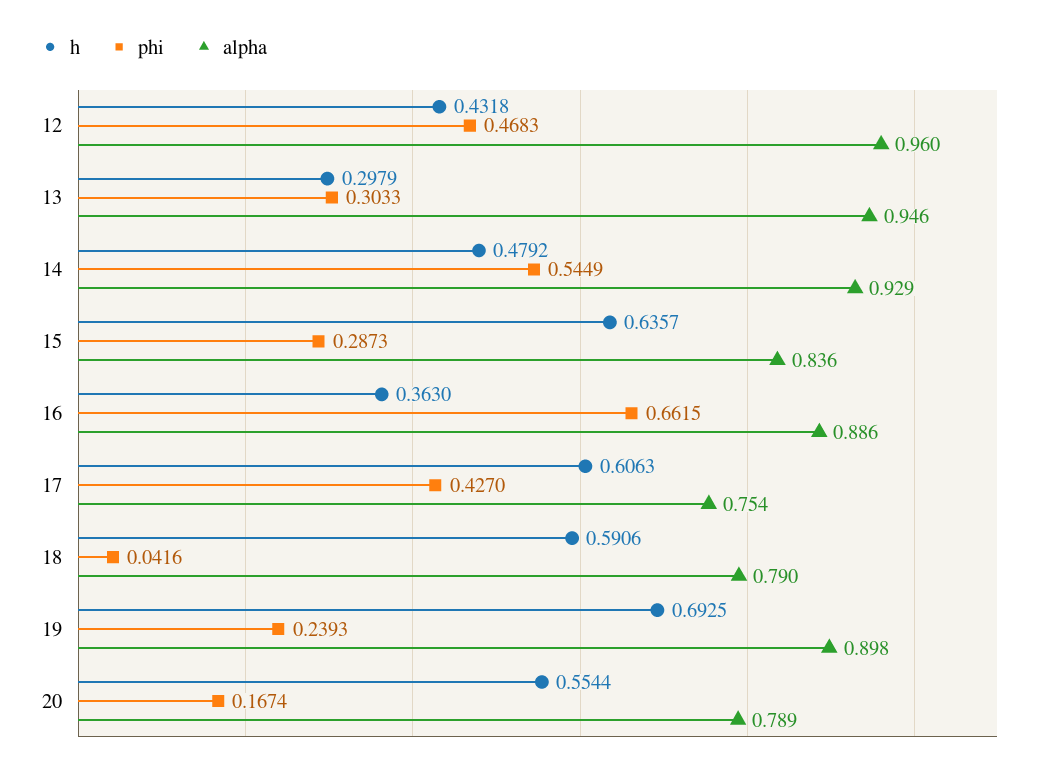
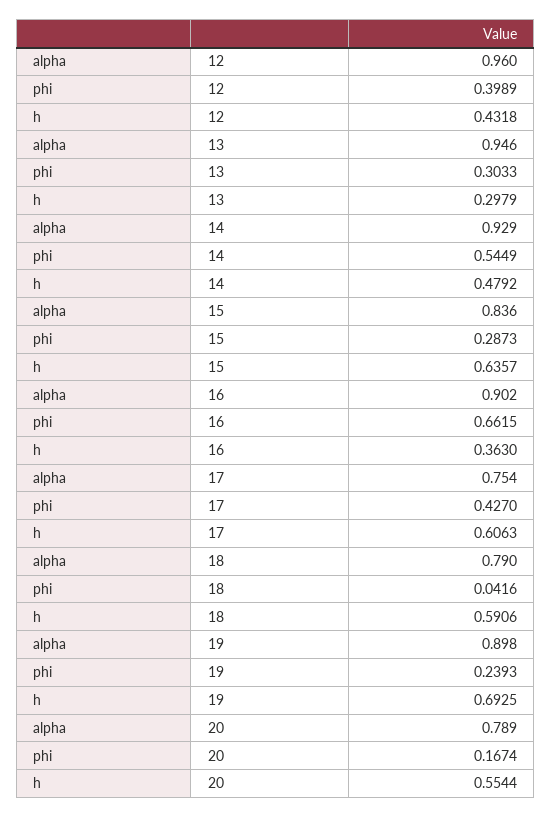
  {
    "h": {
      "12": 0.4318,
      "13": 0.2979,
      "14": 0.4792,
      "15": 0.6357,
      "16": 0.363,
      "17": 0.6063,
      "18": 0.5906,
      "19": 0.6925,
      "20": 0.5544
    },
    "phi": {
-     "12": 0.4683,
+     "12": 0.3989,
      "13": 0.3033,
      "14": 0.5449,
      "15": 0.2873,
      "16": 0.6615,
      "17": 0.427,
      "18": 0.0416,
      "19": 0.2393,
      "20": 0.1674
    },
    "alpha": {
      "12": 0.96,
      "13": 0.946,
      "14": 0.929,
      "15": 0.836,
-     "16": 0.886,
+     "16": 0.902,
      "17": 0.754,
      "18": 0.79,
      "19": 0.898,
      "20": 0.789
    }
  }

